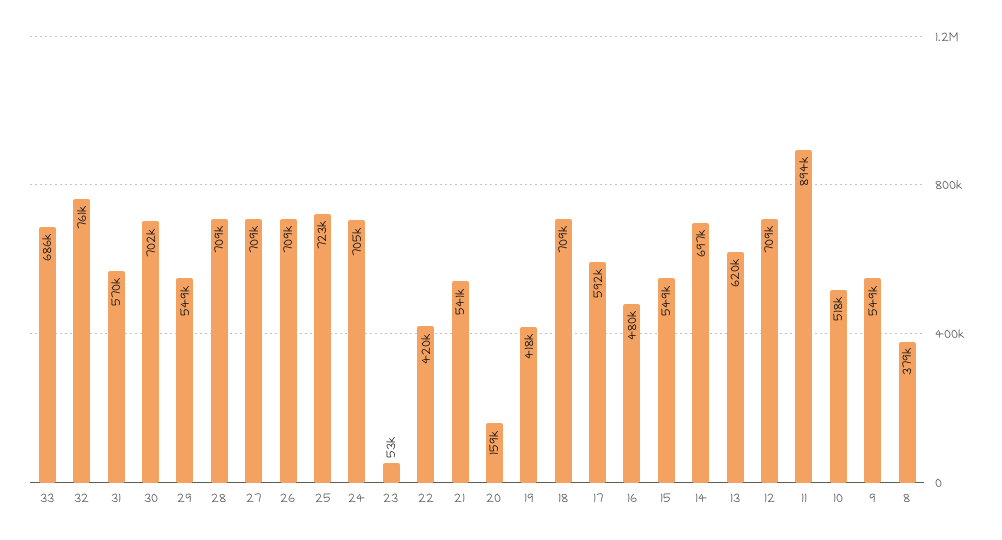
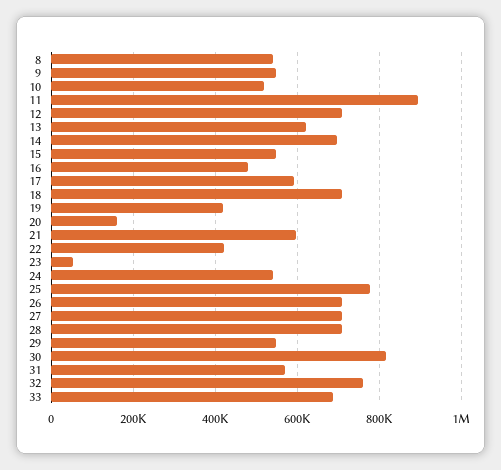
  {
    "33": 686000,
    "32": 761000,
    "31": 570000,
-   "30": 702000,
+   "30": 820000,
    "29": 549000,
    "28": 709000,
    "27": 709000,
    "26": 709000,
-   "25": 723000,
+   "25": 780000,
-   "24": 705000,
+   "24": 540000,
    "23": 53000,
    "22": 420000,
-   "21": 541000,
+   "21": 600000,
    "20": 159000,
    "19": 418000,
    "18": 709000,
    "17": 592000,
    "16": 480000,
    "15": 549000,
    "14": 697000,
    "13": 620000,
    "12": 709000,
    "11": 894000,
    "10": 518000,
    "9": 549000,
-   "8": 379000
+   "8": 540000
  }

